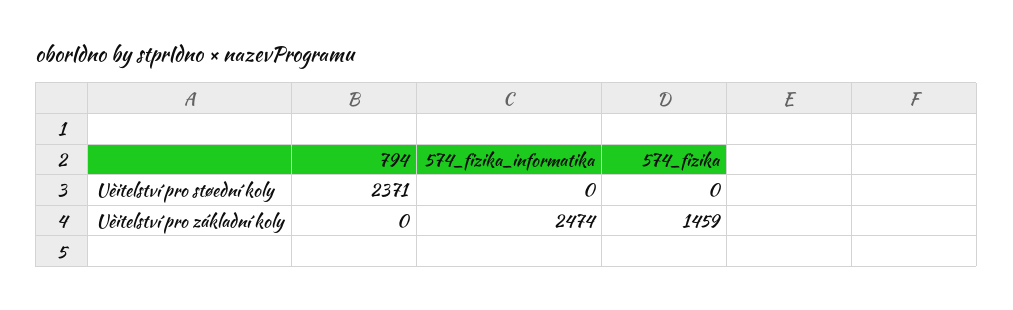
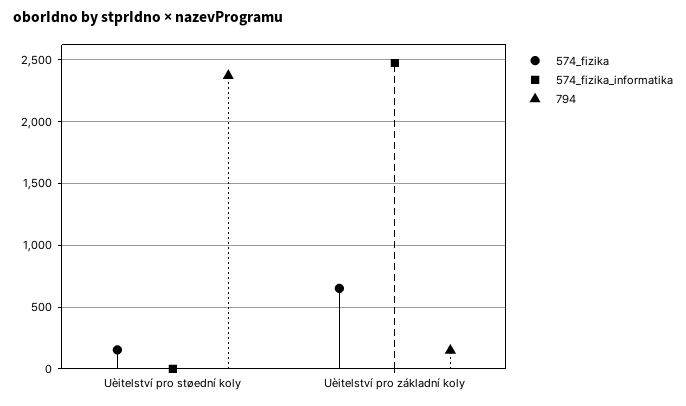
  {
    "794": {
      "Uèitelství pro støední koly": 2371,
-     "Uèitelství pro základní koly": 0
+     "Uèitelství pro základní koly": 150
    },
    "574_fizika_informatika": {
      "Uèitelství pro støední koly": 0,
      "Uèitelství pro základní koly": 2474
    },
    "574_fizika": {
-     "Uèitelství pro støední koly": 0,
+     "Uèitelství pro støední koly": 150,
-     "Uèitelství pro základní koly": 1459
+     "Uèitelství pro základní koly": 650
    }
  }

